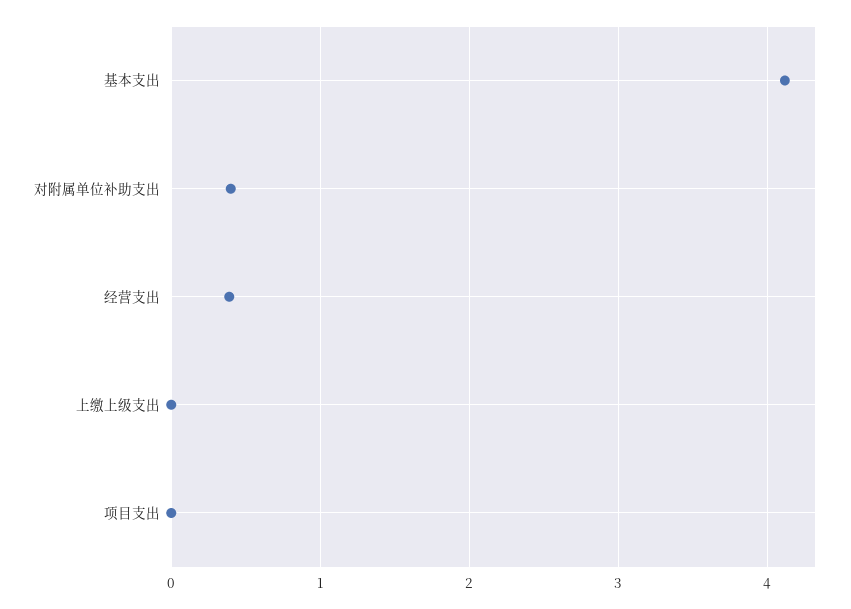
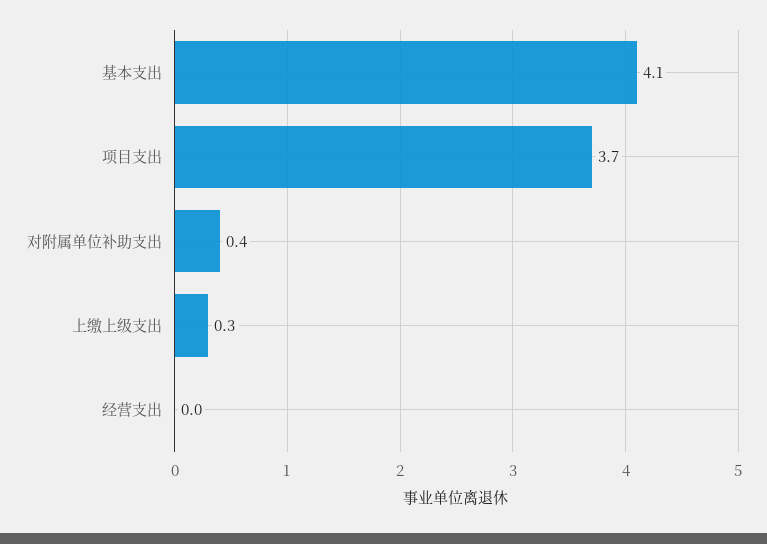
  {
    "基本支出": 4.1,
    "对附属单位补助支出": 0.4,
-   "经营支出": 0.4,
+   "经营支出": 0,
-   "上缴上级支出": 0,
+   "上缴上级支出": 0.3,
-   "项目支出": 0
+   "项目支出": 3.7
  }

